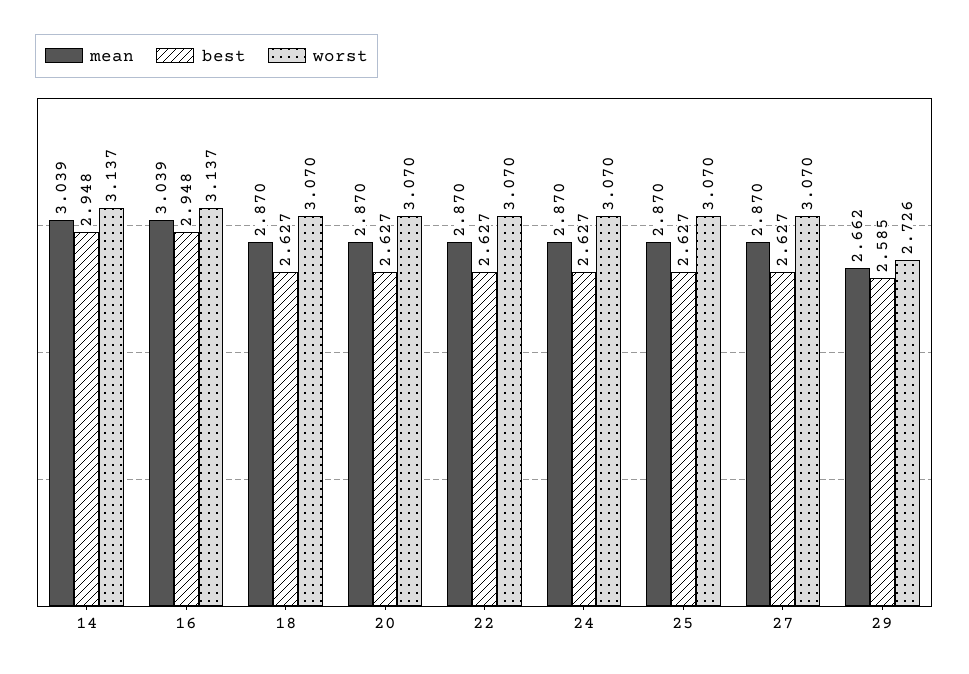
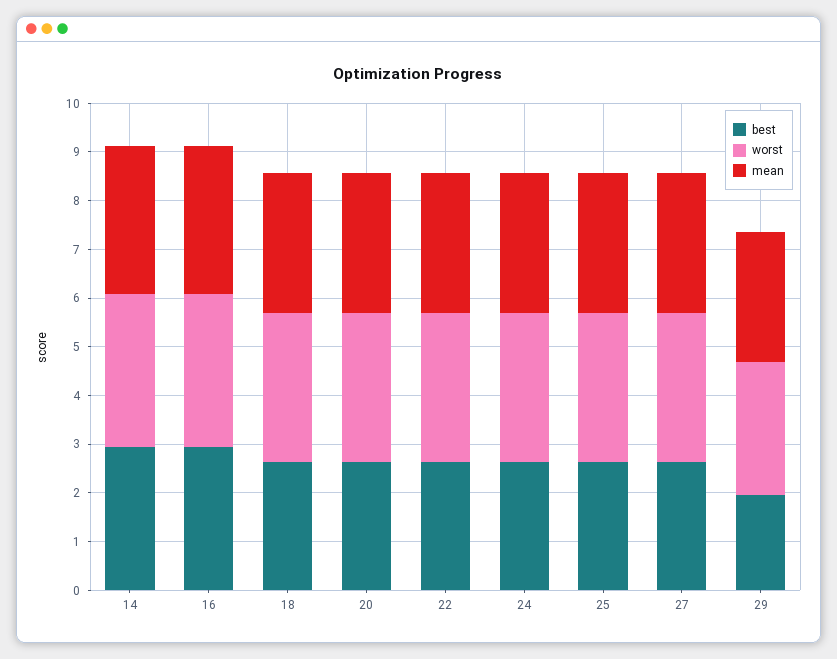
  {
    "mean": {
      "14": 3.039,
      "16": 3.039,
      "18": 2.87,
      "20": 2.87,
      "22": 2.87,
      "24": 2.87,
      "25": 2.87,
      "27": 2.87,
      "29": 2.662
    },
    "best": {
      "14": 2.948,
      "16": 2.948,
      "18": 2.627,
      "20": 2.627,
      "22": 2.627,
      "24": 2.627,
      "25": 2.627,
      "27": 2.627,
-     "29": 2.585
+     "29": 2
    },
    "worst": {
      "14": 3.137,
      "16": 3.137,
      "18": 3.07,
      "20": 3.07,
      "22": 3.07,
      "24": 3.07,
      "25": 3.07,
      "27": 3.07,
      "29": 2.726
    }
  }

